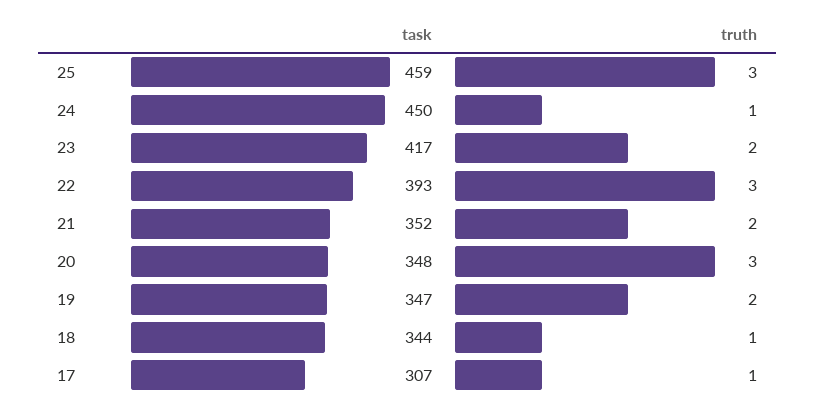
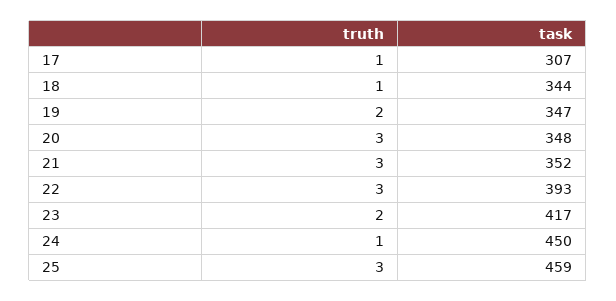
  {
    "task": {
      "25": 459,
      "24": 450,
      "23": 417,
      "22": 393,
      "21": 352,
      "20": 348,
      "19": 347,
      "18": 344,
      "17": 307
    },
    "truth": {
      "25": 3,
      "24": 1,
      "23": 2,
      "22": 3,
-     "21": 2,
+     "21": 3,
      "20": 3,
      "19": 2,
      "18": 1,
      "17": 1
    }
  }

